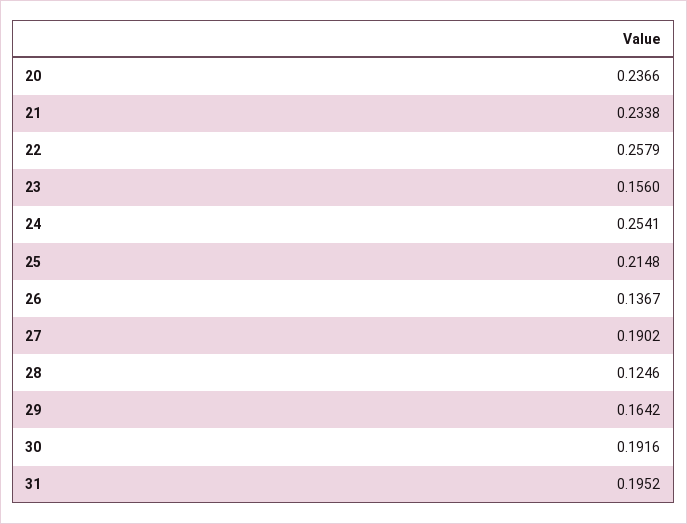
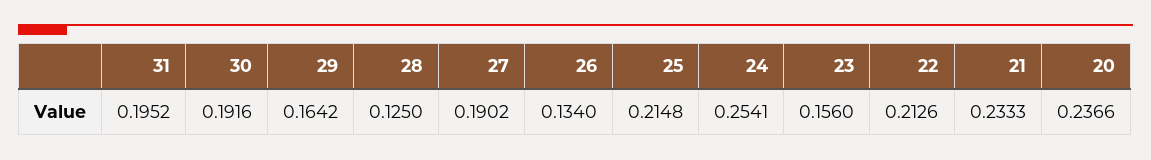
  {
    "20": 0.2366,
-   "21": 0.2338,
+   "21": 0.2333,
-   "22": 0.2579,
+   "22": 0.2126,
    "23": 0.156,
    "24": 0.2541,
    "25": 0.2148,
-   "26": 0.1367,
+   "26": 0.134,
    "27": 0.1902,
-   "28": 0.1246,
+   "28": 0.125,
    "29": 0.1642,
    "30": 0.1916,
    "31": 0.1952
  }

